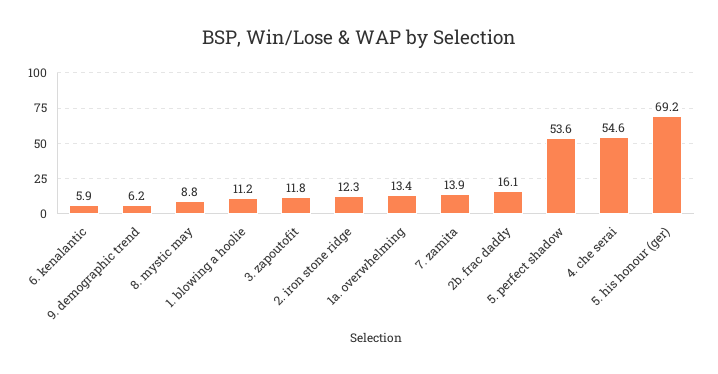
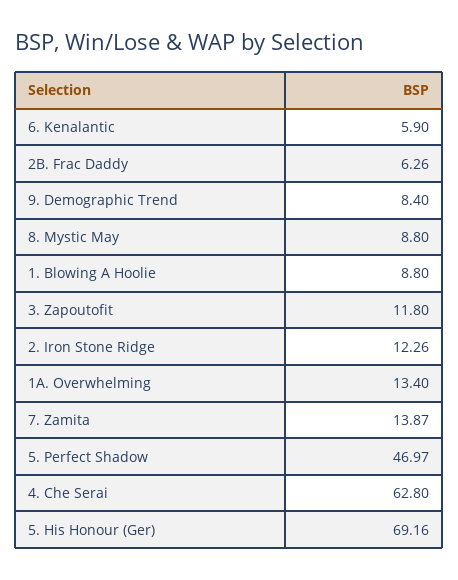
  {
    "6. kenalantic": 5.9,
-   "9. demographic trend": 6.2,
+   "9. demographic trend": 8.4,
    "8. mystic may": 8.8,
-   "1. blowing a hoolie": 11.2,
+   "1. blowing a hoolie": 8.8,
    "3. zapoutofit": 11.8,
    "2. iron stone ridge": 12.26,
    "1a. overwhelming": 13.4,
    "7. zamita": 13.87,
-   "2b. frac daddy": 16.1,
+   "2b. frac daddy": 6.26,
-   "5. perfect shadow": 53.6,
+   "5. perfect shadow": 46.97,
-   "4. che serai": 54.6,
+   "4. che serai": 62.8,
    "5. his honour (ger)": 69.16
  }

